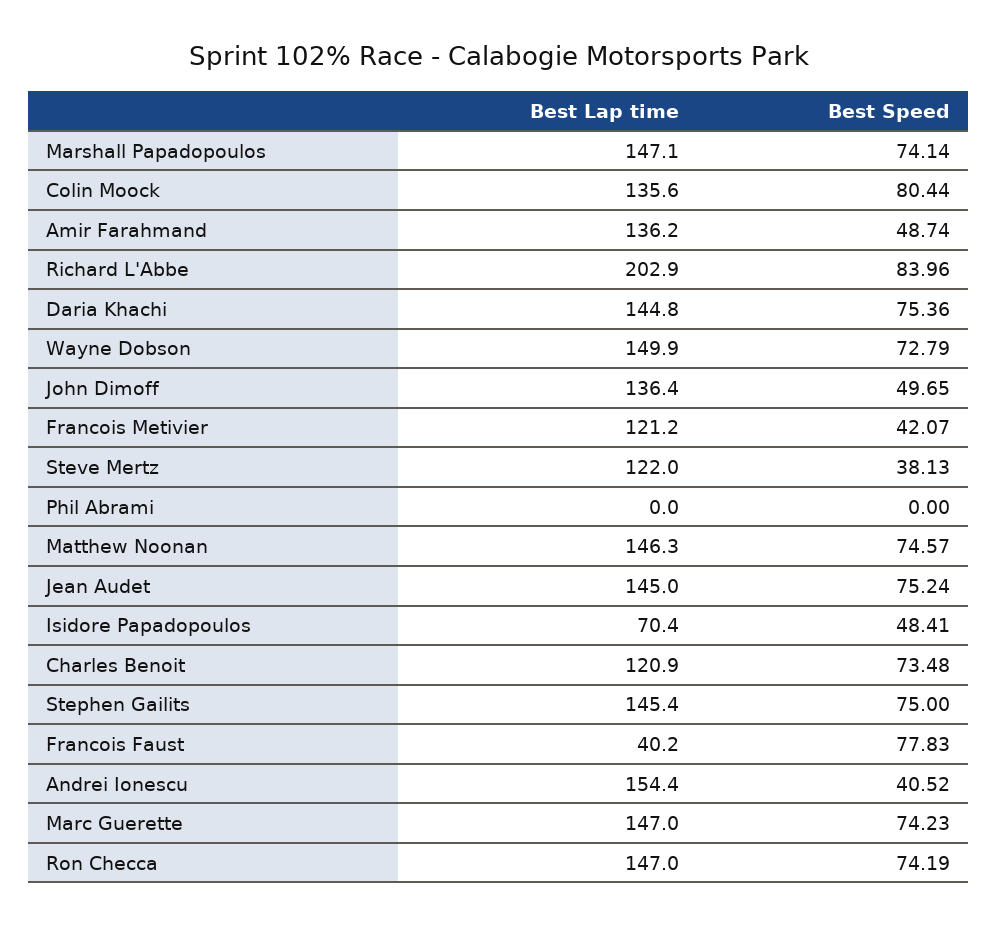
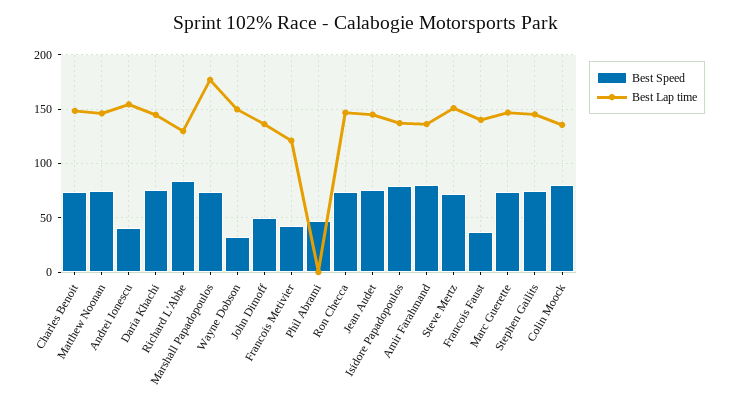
  {
    "Best Lap time": {
-     "Marshall Papadopoulos": 147.1,
+     "Marshall Papadopoulos": 180,
      "Colin Moock": 135.6,
      "Amir Farahmand": 136.2,
-     "Richard L'Abbe": 202.9,
+     "Richard L'Abbe": 130,
      "Daria Khachi": 144.8,
      "Wayne Dobson": 149.9,
      "John Dimoff": 136.4,
      "Francois Metivier": 121.2,
-     "Steve Mertz": 122,
+     "Steve Mertz": 150,
      "Phil Abrami": 0,
      "Matthew Noonan": 146.3,
      "Jean Audet": 145,
-     "Isidore Papadopoulos": 70.4,
+     "Isidore Papadopoulos": 140,
-     "Charles Benoit": 120.9,
+     "Charles Benoit": 150,
      "Stephen Gailits": 145.4,
-     "Francois Faust": 40.2,
+     "Francois Faust": 140,
      "Andrei Ionescu": 154.4,
      "Marc Guerette": 147,
      "Ron Checca": 147
    },
    "Best Speed": {
      "Marshall Papadopoulos": 74.14,
      "Colin Moock": 80.44,
-     "Amir Farahmand": 48.74,
+     "Amir Farahmand": 80,
      "Richard L'Abbe": 83.96,
      "Daria Khachi": 75.36,
-     "Wayne Dobson": 72.79,
+     "Wayne Dobson": 30,
      "John Dimoff": 49.65,
      "Francois Metivier": 42.07,
-     "Steve Mertz": 38.13,
+     "Steve Mertz": 70,
-     "Phil Abrami": 0,
+     "Phil Abrami": 50,
      "Matthew Noonan": 74.57,
      "Jean Audet": 75.24,
-     "Isidore Papadopoulos": 48.41,
+     "Isidore Papadopoulos": 80,
      "Charles Benoit": 73.48,
      "Stephen Gailits": 75,
-     "Francois Faust": 77.83,
+     "Francois Faust": 40,
      "Andrei Ionescu": 40.52,
      "Marc Guerette": 74.23,
      "Ron Checca": 74.19
    }
  }

